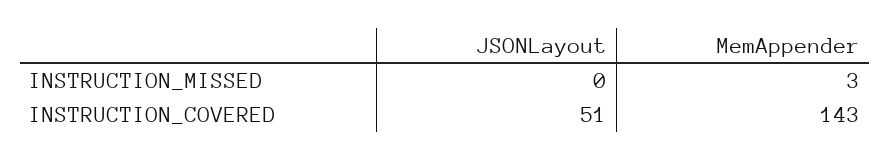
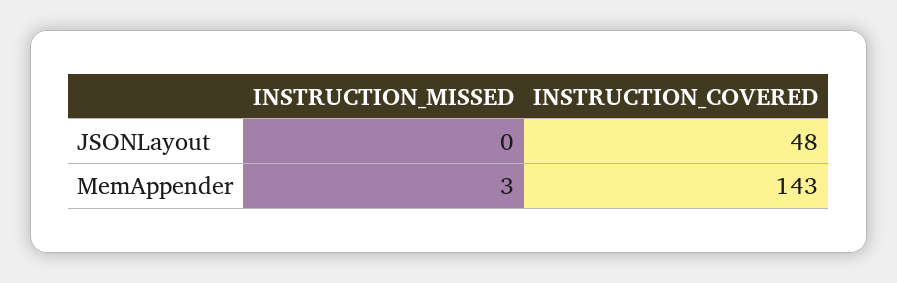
  {
    "JSONLayout": {
      "INSTRUCTION_MISSED": 0,
-     "INSTRUCTION_COVERED": 51
+     "INSTRUCTION_COVERED": 48
    },
    "MemAppender": {
      "INSTRUCTION_MISSED": 3,
      "INSTRUCTION_COVERED": 143
    }
  }

